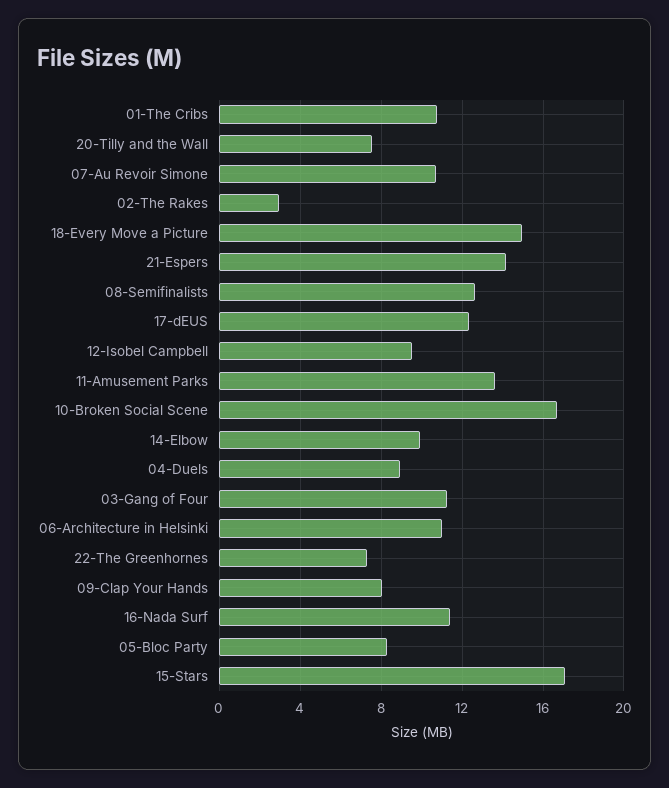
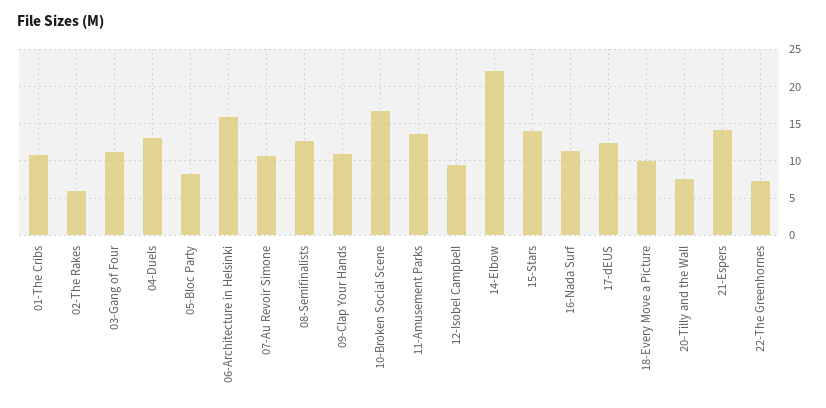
  {
    "01-The Cribs": 11,
    "20-Tilly and the Wall": 7.5,
    "07-Au Revoir Simone": 10.5,
-   "02-The Rakes": 3,
+   "02-The Rakes": 6,
-   "18-Every Move a Picture": 15,
+   "18-Every Move a Picture": 10,
    "21-Espers": 14,
    "08-Semifinalists": 12.5,
    "17-dEUS": 12.5,
    "12-Isobel Campbell": 9.5,
    "11-Amusement Parks": 13.5,
    "10-Broken Social Scene": 16.5,
-   "14-Elbow": 10,
+   "14-Elbow": 22,
-   "04-Duels": 9,
+   "04-Duels": 13,
    "03-Gang of Four": 11.5,
-   "06-Architecture in Helsinki": 11,
+   "06-Architecture in Helsinki": 16,
    "22-The Greenhornes": 7.5,
-   "09-Clap Your Hands": 8,
+   "09-Clap Your Hands": 11,
    "16-Nada Surf": 11.5,
    "05-Bloc Party": 8.5,
-   "15-Stars": 17
+   "15-Stars": 14
  }

